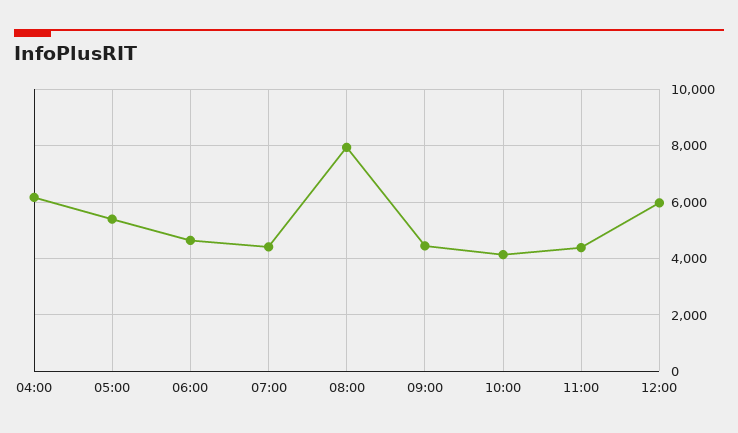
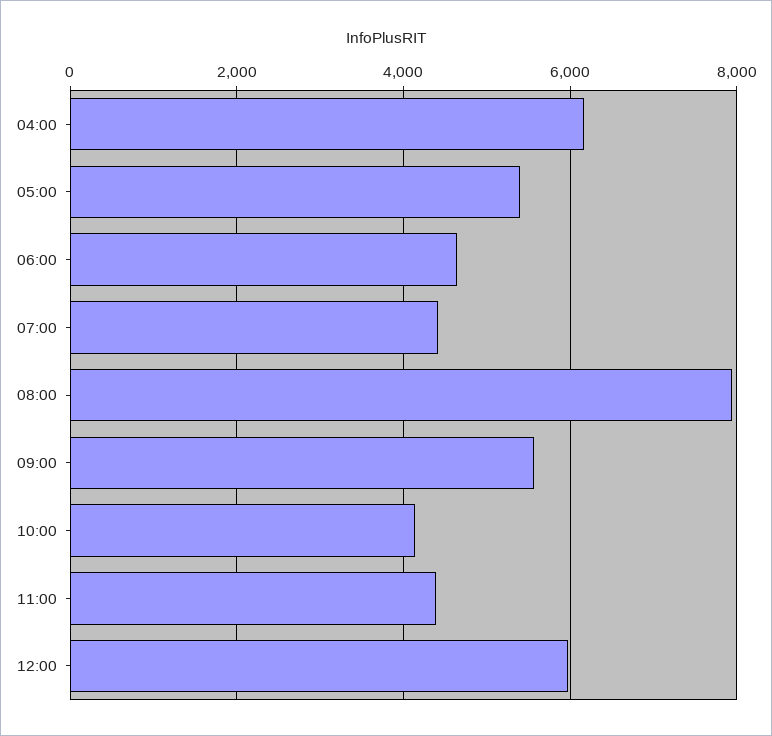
  {
    "04:00": 6200,
    "05:00": 5400,
    "06:00": 4600,
    "07:00": 4400,
    "08:00": 8000,
-   "09:00": 4500,
+   "09:00": 5600,
    "10:00": 4200,
    "11:00": 4400,
    "12:00": 6000
  }

